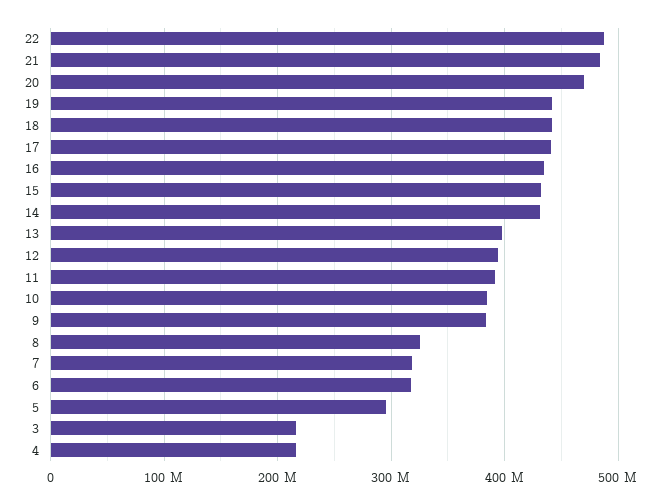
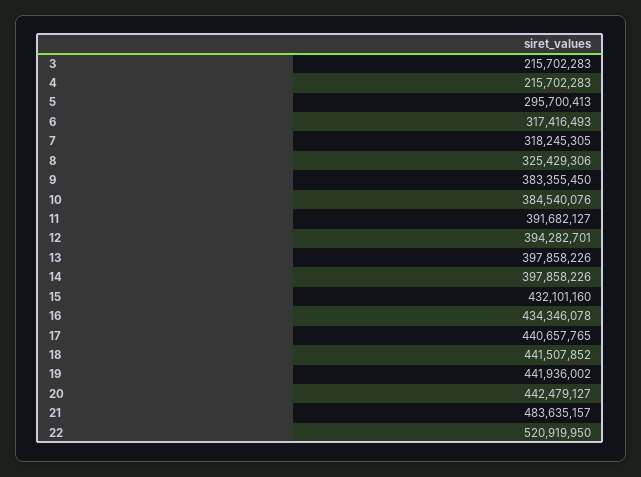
  {
-   "22": 490000000,
+   "22": 520919950,
    "21": 483635157,
-   "20": 470000000,
+   "20": 442479127,
    "19": 441936002,
    "18": 441507852,
    "17": 440657765,
    "16": 434346078,
    "15": 432101160,
-   "14": 430000000,
+   "14": 397858226,
    "13": 397858226,
    "12": 394282701,
    "11": 391682127,
    "10": 384540076,
    "9": 383355450,
    "8": 325429306,
    "7": 318245305,
    "6": 317416493,
    "5": 295700413,
    "3": 215702283,
    "4": 215702283
  }

